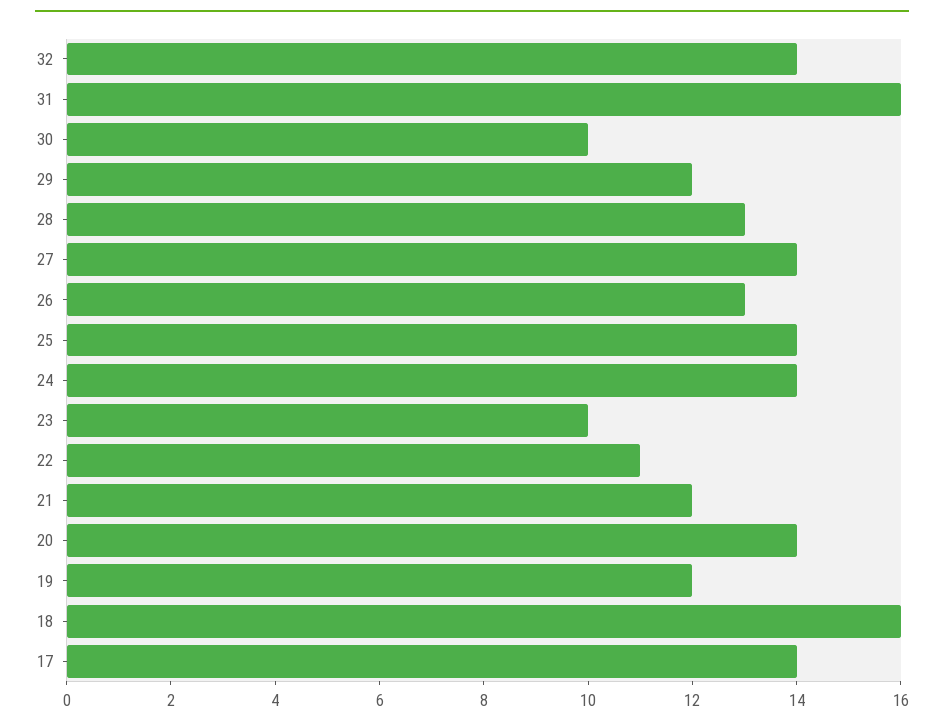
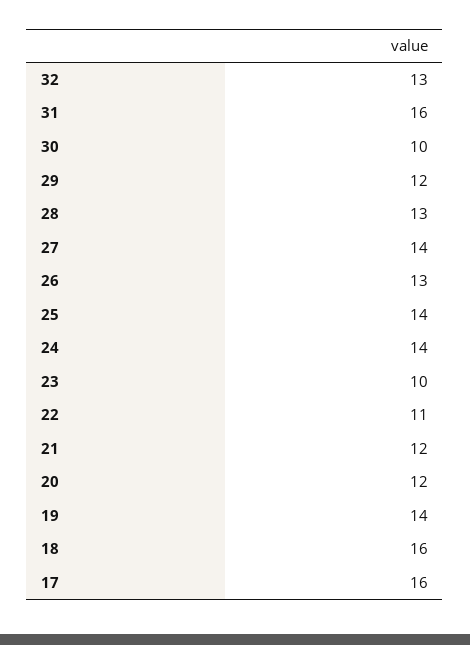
  {
-   "32": 14,
+   "32": 13,
    "31": 16,
    "30": 10,
    "29": 12,
    "28": 13,
    "27": 14,
    "26": 13,
    "25": 14,
    "24": 14,
    "23": 10,
    "22": 11,
    "21": 12,
-   "20": 14,
+   "20": 12,
-   "19": 12,
+   "19": 14,
    "18": 16,
-   "17": 14
+   "17": 16
  }

